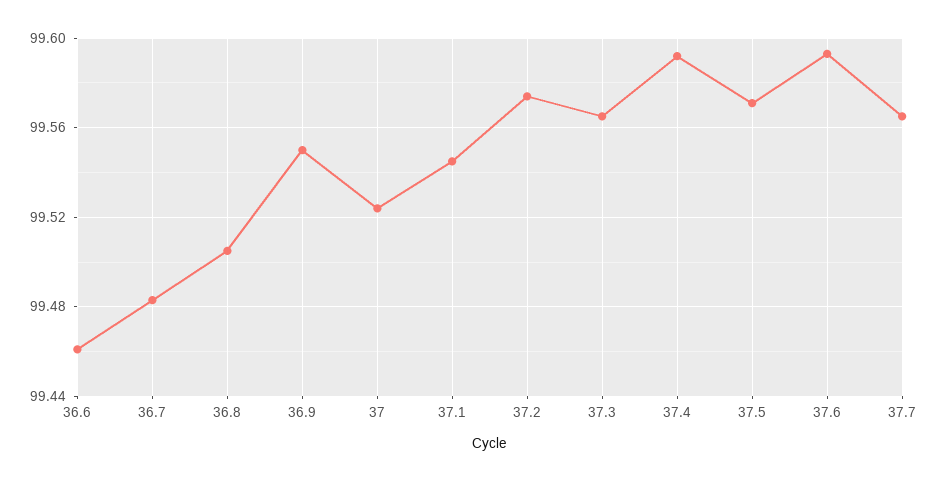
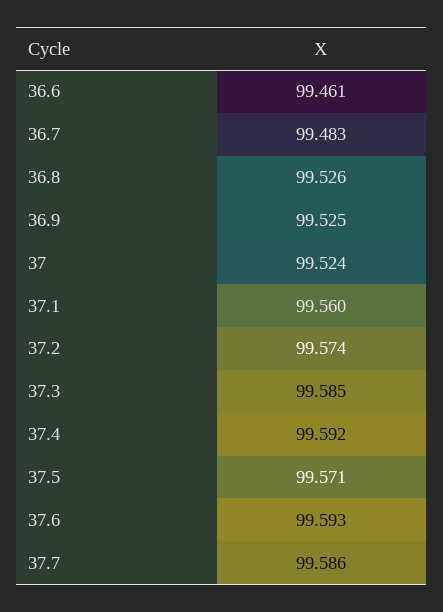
  {
    "36.6": 99.461,
    "36.7": 99.483,
-   "36.8": 99.505,
+   "36.8": 99.526,
-   "36.9": 99.55,
+   "36.9": 99.525,
    "37": 99.524,
-   "37.1": 99.545,
+   "37.1": 99.56,
    "37.2": 99.574,
-   "37.3": 99.565,
+   "37.3": 99.585,
    "37.4": 99.592,
    "37.5": 99.571,
    "37.6": 99.593,
-   "37.7": 99.565
+   "37.7": 99.586
  }

